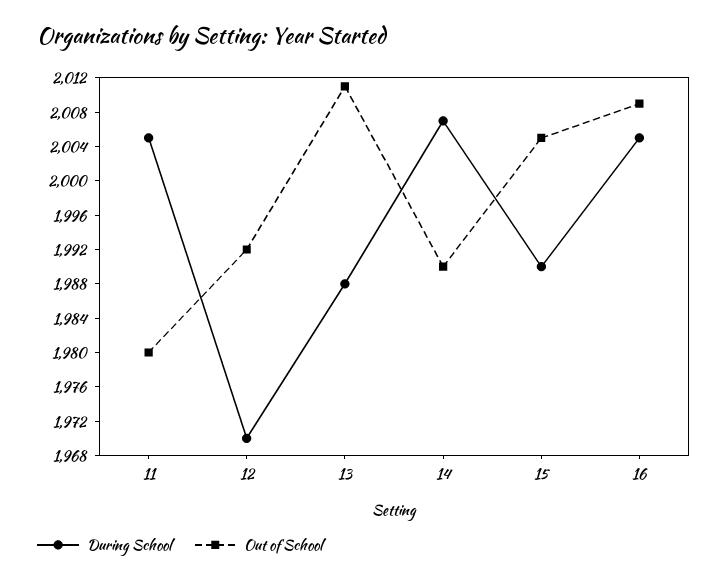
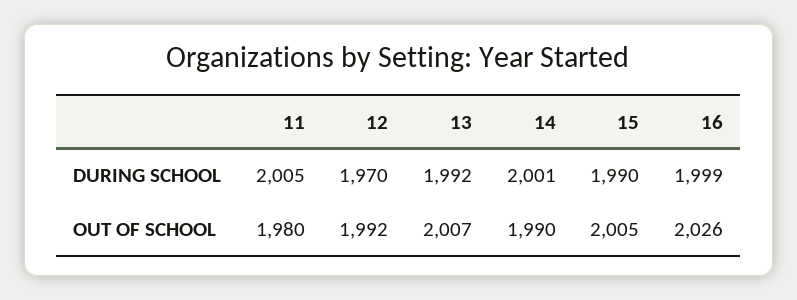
  {
    "During School": {
      "11": 2005,
      "12": 1970,
-     "13": 1988,
+     "13": 1992,
-     "14": 2007,
+     "14": 2001,
      "15": 1990,
-     "16": 2005
+     "16": 1999
    },
    "Out of School": {
      "11": 1980,
      "12": 1992,
-     "13": 2011,
+     "13": 2007,
      "14": 1990,
      "15": 2005,
-     "16": 2009
+     "16": 2026
    }
  }

